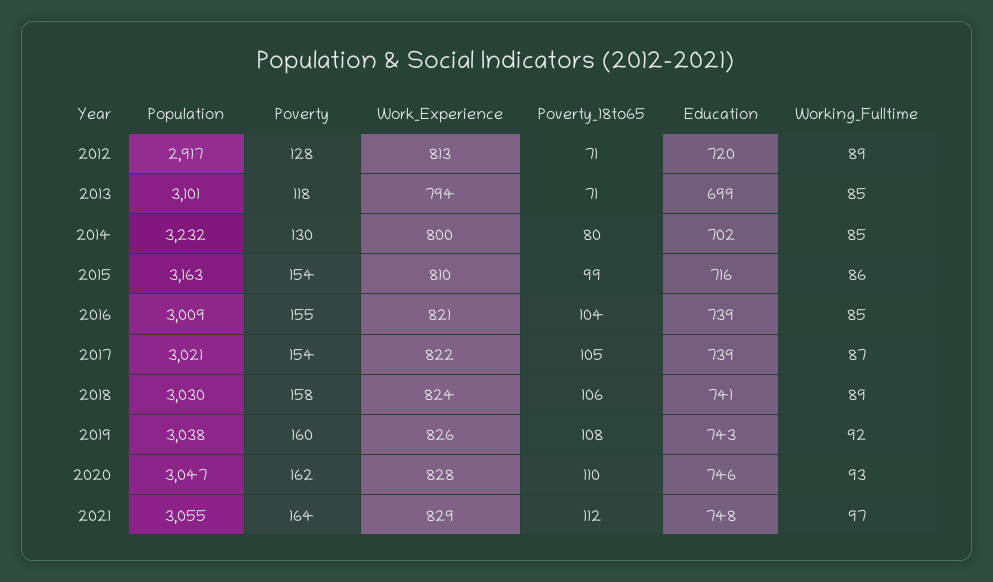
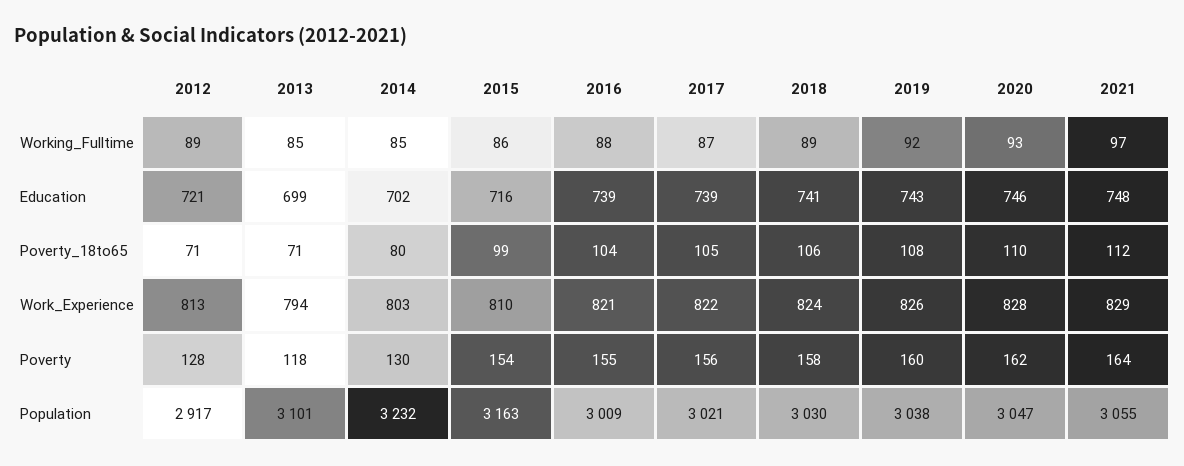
  {
    "Population": {
      "2012": 2917,
      "2013": 3101,
      "2014": 3232,
      "2015": 3163,
      "2016": 3009,
      "2017": 3021,
      "2018": 3030,
      "2019": 3038,
      "2020": 3047,
      "2021": 3055
    },
    "Poverty": {
      "2012": 128,
      "2013": 118,
      "2014": 130,
      "2015": 154,
      "2016": 155,
-     "2017": 154,
+     "2017": 156,
      "2018": 158,
      "2019": 160,
      "2020": 162,
      "2021": 164
    },
    "Work_Experience": {
      "2012": 813,
      "2013": 794,
-     "2014": 800,
+     "2014": 803,
      "2015": 810,
      "2016": 821,
      "2017": 822,
      "2018": 824,
      "2019": 826,
      "2020": 828,
      "2021": 829
    },
    "Poverty_18to65": {
      "2012": 71,
      "2013": 71,
      "2014": 80,
      "2015": 99,
      "2016": 104,
      "2017": 105,
      "2018": 106,
      "2019": 108,
      "2020": 110,
      "2021": 112
    },
    "Education": {
-     "2012": 720,
+     "2012": 721,
      "2013": 699,
      "2014": 702,
      "2015": 716,
      "2016": 739,
      "2017": 739,
      "2018": 741,
      "2019": 743,
      "2020": 746,
      "2021": 748
    },
    "Working_Fulltime": {
      "2012": 89,
      "2013": 85,
      "2014": 85,
      "2015": 86,
-     "2016": 85,
+     "2016": 88,
      "2017": 87,
      "2018": 89,
      "2019": 92,
      "2020": 93,
      "2021": 97
    }
  }

